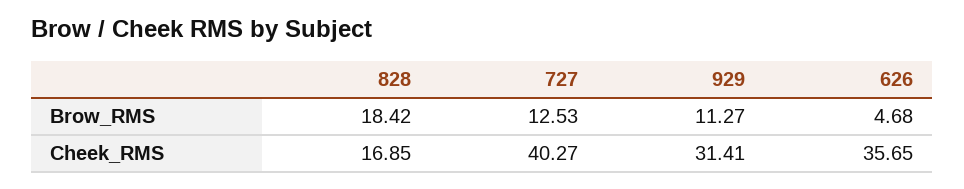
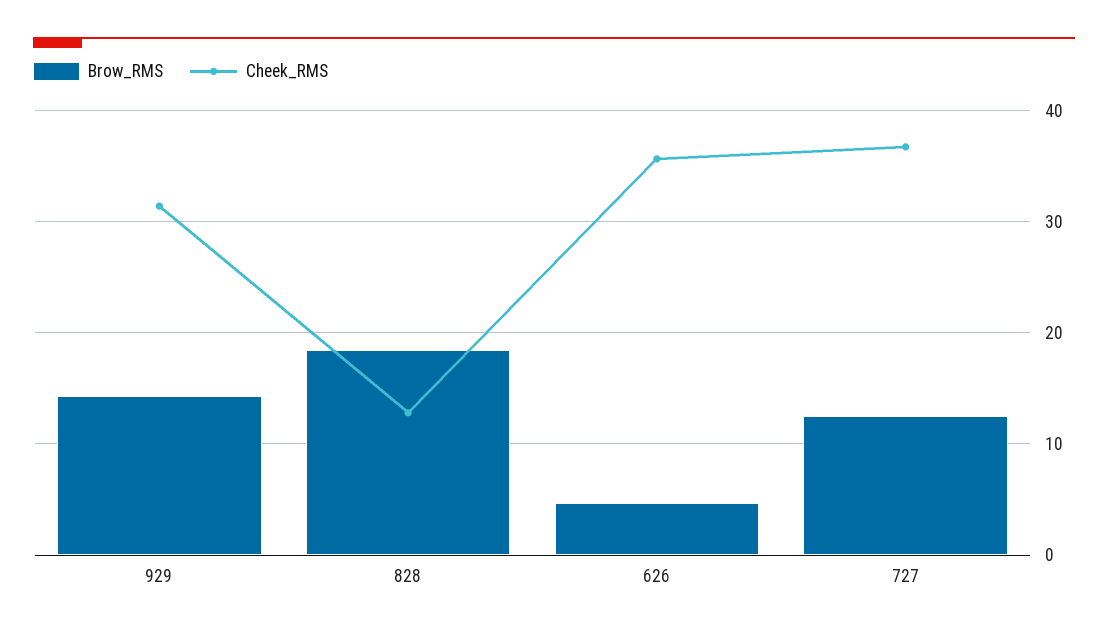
  {
    "Brow_RMS": {
      "828": 18.42,
      "727": 12.53,
-     "929": 11.27,
+     "929": 14,
      "626": 4.68
    },
    "Cheek_RMS": {
-     "828": 16.85,
+     "828": 13,
-     "727": 40.27,
+     "727": 37,
      "929": 31.41,
      "626": 35.65
    }
  }

